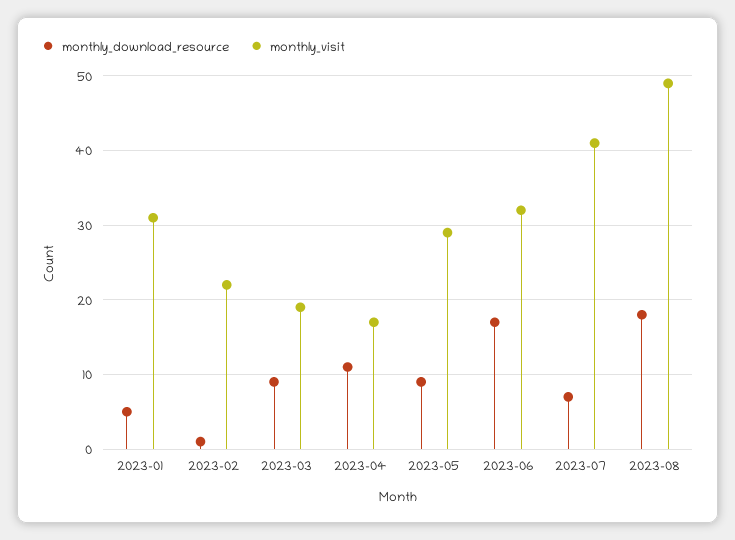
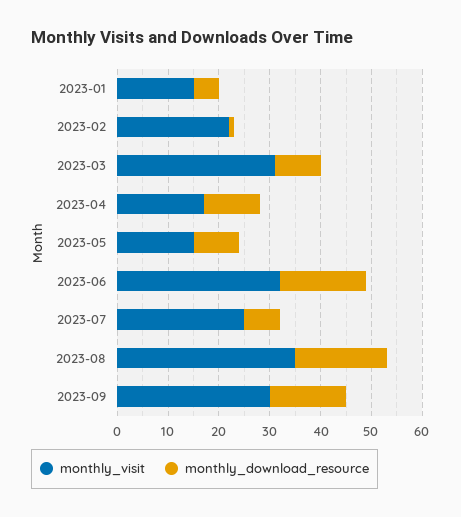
  {
    "monthly_download_resource": {
      "2023-01": 5,
      "2023-02": 1,
      "2023-03": 9,
      "2023-04": 11,
      "2023-05": 9,
      "2023-06": 17,
      "2023-07": 7,
-     "2023-08": 18
+     "2023-08": 18,
+     "2023-09": 15
    },
    "monthly_visit": {
-     "2023-01": 31,
+     "2023-01": 15,
      "2023-02": 22,
-     "2023-03": 19,
+     "2023-03": 30,
      "2023-04": 17,
-     "2023-05": 29,
+     "2023-05": 15,
      "2023-06": 32,
-     "2023-07": 41,
+     "2023-07": 25,
-     "2023-08": 49
+     "2023-08": 35,
+     "2023-09": 30
    }
  }

